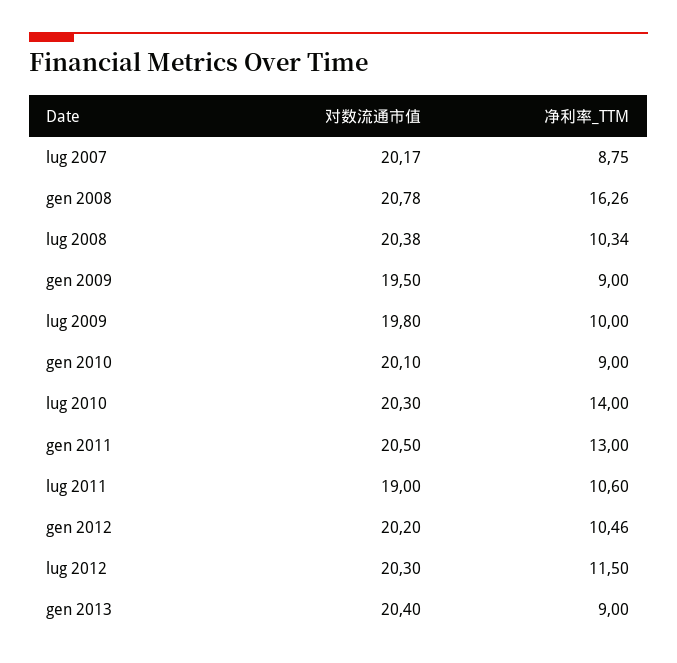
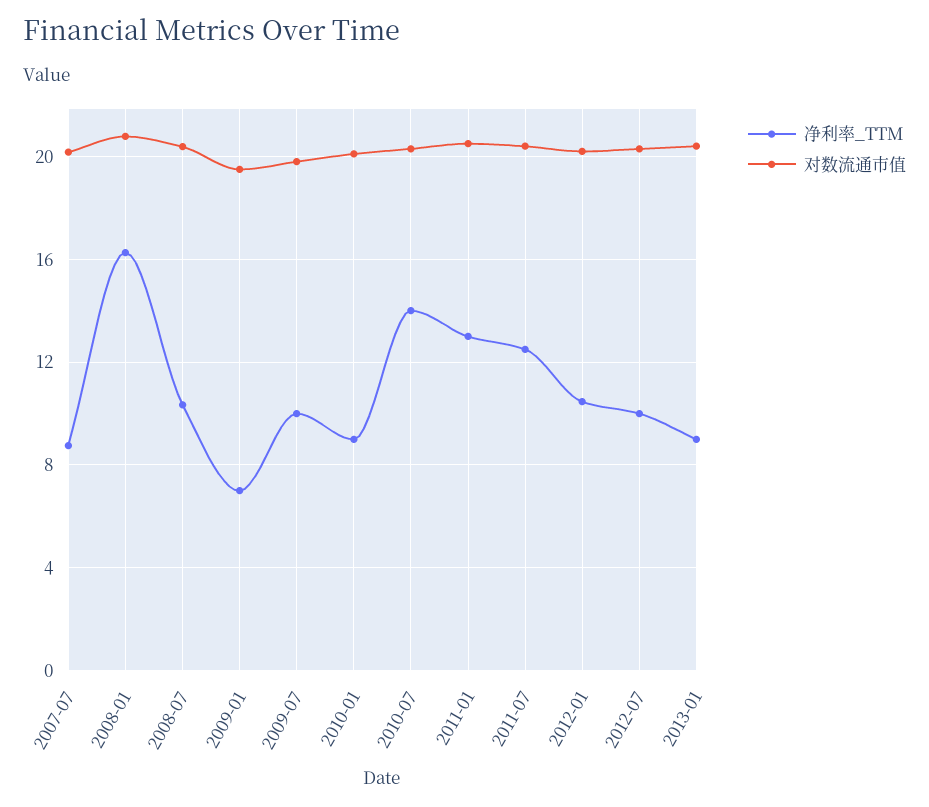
  {
    "对数流通市值": {
      "lug 2007": 20.17,
      "gen 2008": 20.78,
      "lug 2008": 20.38,
      "gen 2009": 19.5,
      "lug 2009": 19.8,
      "gen 2010": 20.1,
      "lug 2010": 20.3,
      "gen 2011": 20.5,
-     "lug 2011": 19,
+     "lug 2011": 20.5,
      "gen 2012": 20.2,
      "lug 2012": 20.3,
      "gen 2013": 20.4
    },
    "净利率_TTM": {
      "lug 2007": 8.75,
      "gen 2008": 16.26,
      "lug 2008": 10.34,
-     "gen 2009": 9,
+     "gen 2009": 7,
      "lug 2009": 10,
      "gen 2010": 9,
      "lug 2010": 14,
      "gen 2011": 13,
-     "lug 2011": 10.6,
+     "lug 2011": 12.5,
      "gen 2012": 10.46,
-     "lug 2012": 11.5,
+     "lug 2012": 10,
      "gen 2013": 9
    }
  }

